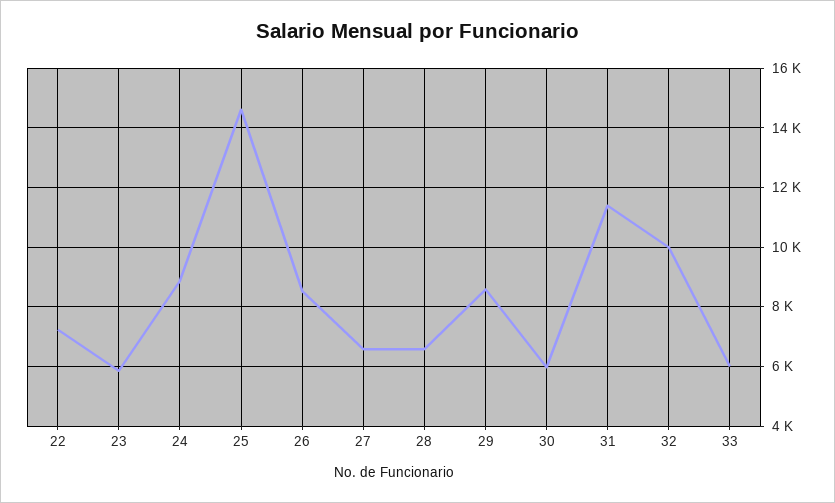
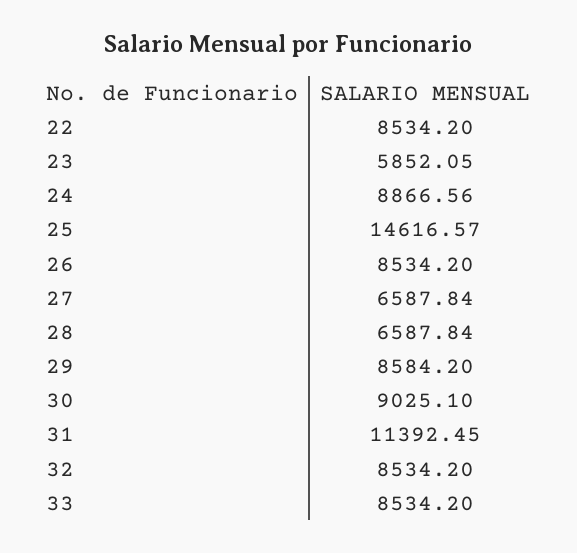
  {
-   "22": 7250,
+   "22": 8534.2,
    "23": 5852.05,
    "24": 8866.56,
    "25": 14616.57,
    "26": 8534.2,
    "27": 6587.84,
    "28": 6587.84,
    "29": 8584.2,
-   "30": 6000,
+   "30": 9025.1,
    "31": 11392.45,
-   "32": 10000,
+   "32": 8534.2,
-   "33": 6000
+   "33": 8534.2
  }

